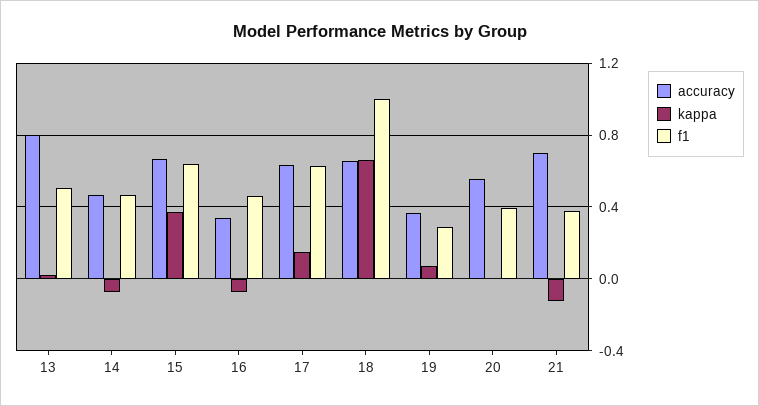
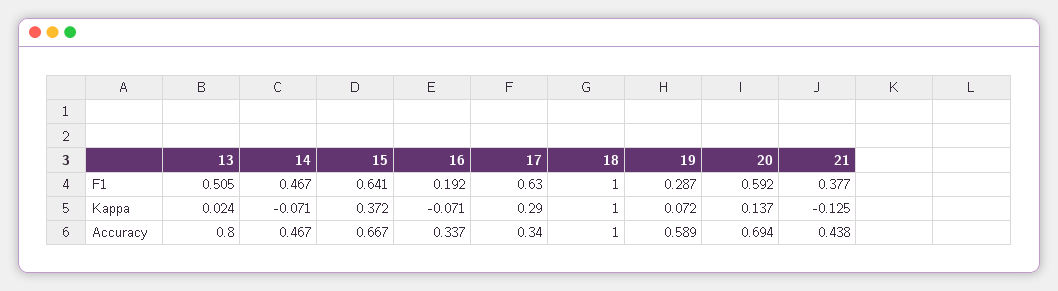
  {
    "accuracy": {
      "13": 0.8,
      "14": 0.467,
      "15": 0.667,
      "16": 0.337,
-     "17": 0.65,
+     "17": 0.34,
-     "18": 0.65,
+     "18": 1,
-     "19": 0.35,
+     "19": 0.589,
-     "20": 0.55,
+     "20": 0.694,
-     "21": 0.7
+     "21": 0.438
    },
    "kappa": {
      "13": 0.024,
      "14": -0.071,
      "15": 0.372,
      "16": -0.071,
-     "17": 0.15,
+     "17": 0.29,
-     "18": 0.65,
+     "18": 1,
      "19": 0.072,
-     "20": 0,
+     "20": 0.137,
      "21": -0.125
    },
    "f1": {
      "13": 0.505,
      "14": 0.467,
      "15": 0.641,
-     "16": 0.45,
+     "16": 0.192,
      "17": 0.63,
      "18": 1,
      "19": 0.287,
-     "20": 0.4,
+     "20": 0.592,
      "21": 0.377
    }
  }

